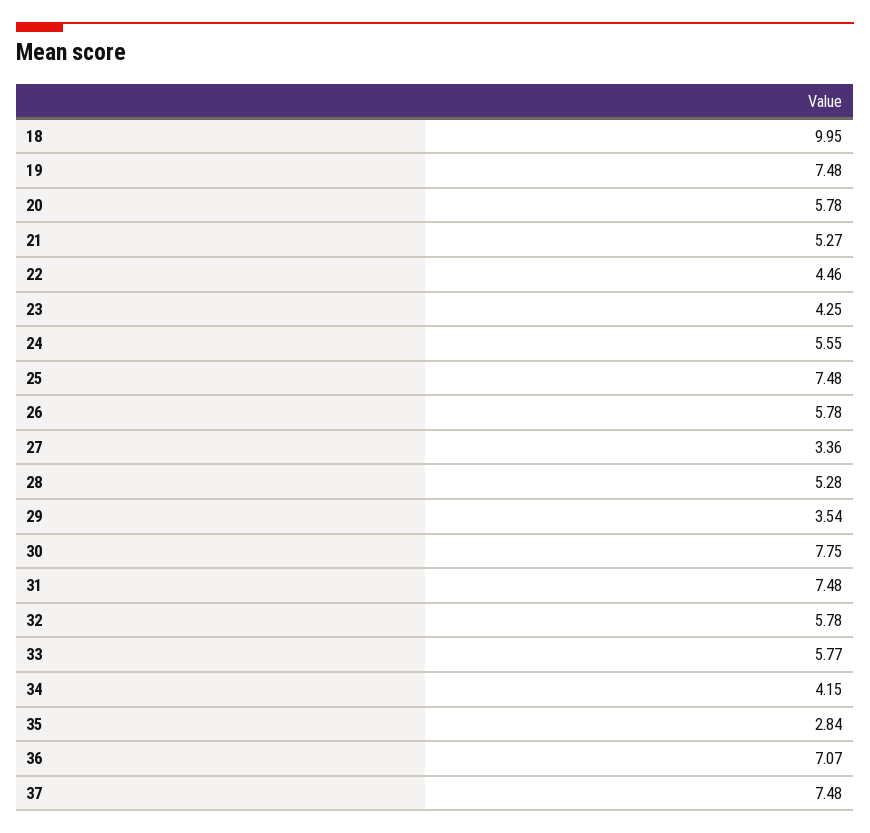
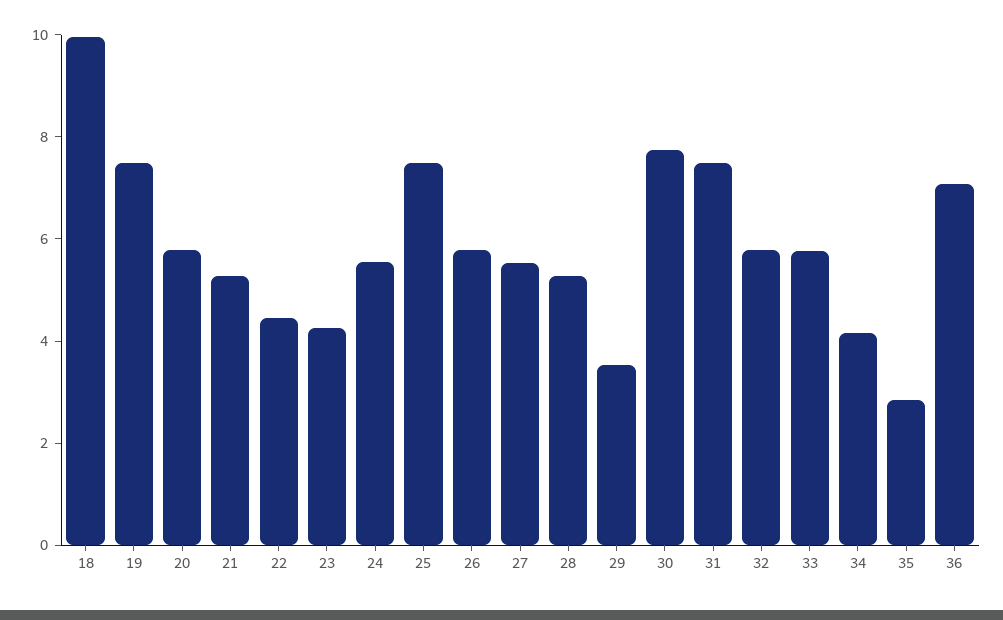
  {
    "18": 9.95,
    "19": 7.48,
    "20": 5.78,
    "21": 5.27,
    "22": 4.46,
    "23": 4.25,
    "24": 5.55,
    "25": 7.48,
    "26": 5.78,
-   "27": 3.36,
+   "27": 5.5,
    "28": 5.28,
    "29": 3.54,
    "30": 7.75,
    "31": 7.48,
    "32": 5.78,
    "33": 5.77,
    "34": 4.15,
    "35": 2.84,
-   "36": 7.07,
+   "36": 7.07
-   "37": 7.48
  }

